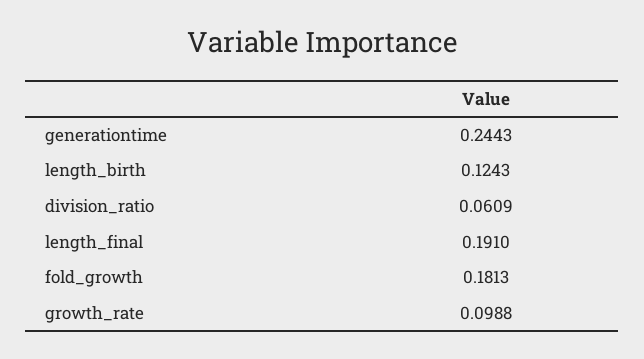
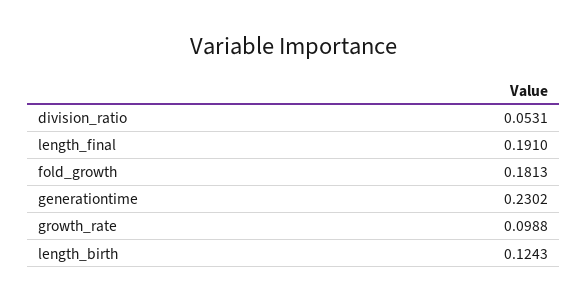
  {
-   "generationtime": 0.2443,
+   "generationtime": 0.2302,
    "length_birth": 0.1243,
-   "division_ratio": 0.0609,
+   "division_ratio": 0.0531,
    "length_final": 0.191,
    "fold_growth": 0.1813,
    "growth_rate": 0.0988
  }

